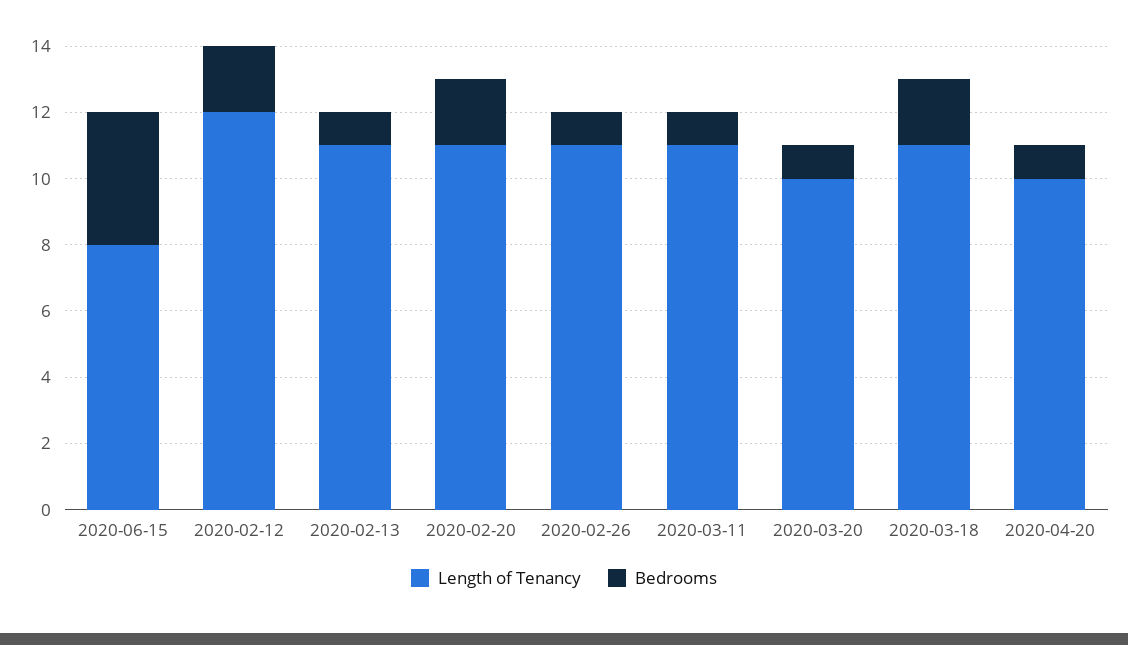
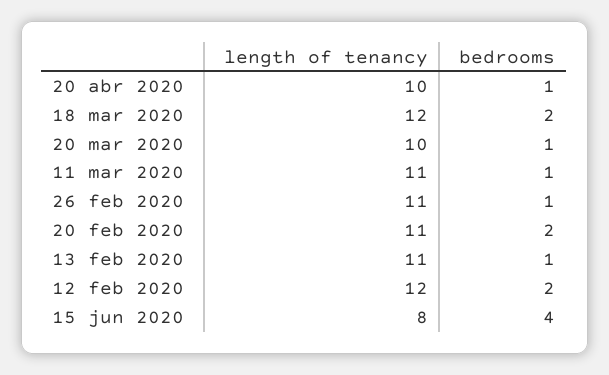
  {
    "Length of Tenancy": {
      "2020-06-15": 8,
      "2020-02-12": 12,
      "2020-02-13": 11,
      "2020-02-20": 11,
      "2020-02-26": 11,
      "2020-03-11": 11,
      "2020-03-20": 10,
-     "2020-03-18": 11,
+     "2020-03-18": 12,
      "2020-04-20": 10
    },
    "Bedrooms": {
      "2020-06-15": 4,
      "2020-02-12": 2,
      "2020-02-13": 1,
      "2020-02-20": 2,
      "2020-02-26": 1,
      "2020-03-11": 1,
      "2020-03-20": 1,
      "2020-03-18": 2,
      "2020-04-20": 1
    }
  }

